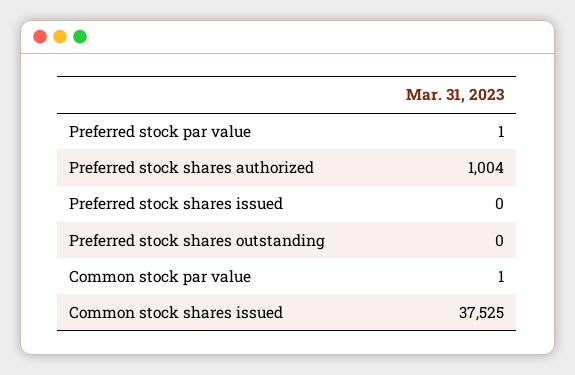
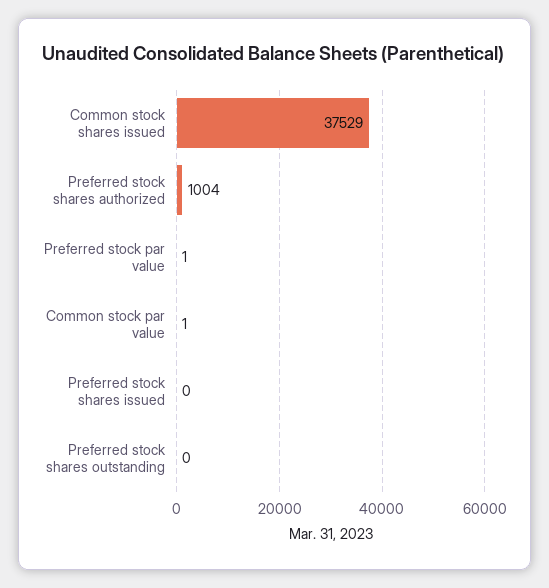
  {
    "Preferred stock par value": 1,
    "Preferred stock shares authorized": 1004,
    "Preferred stock shares issued": 0,
    "Preferred stock shares outstanding": 0,
    "Common stock par value": 1,
-   "Common stock shares issued": 37525
+   "Common stock shares issued": 37529
  }

